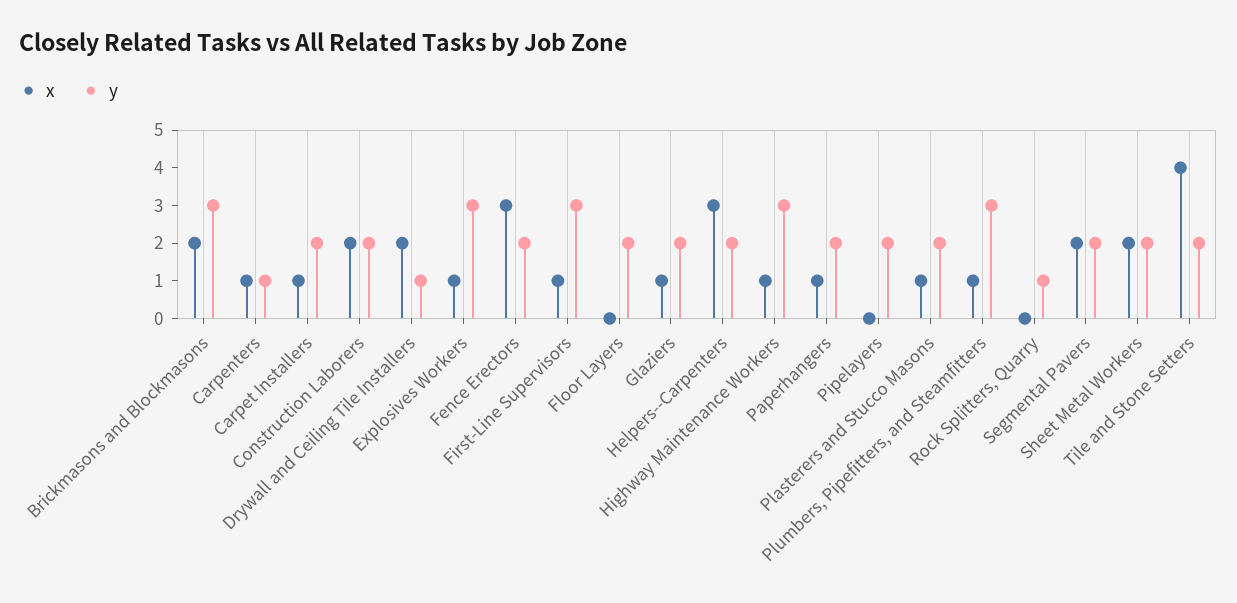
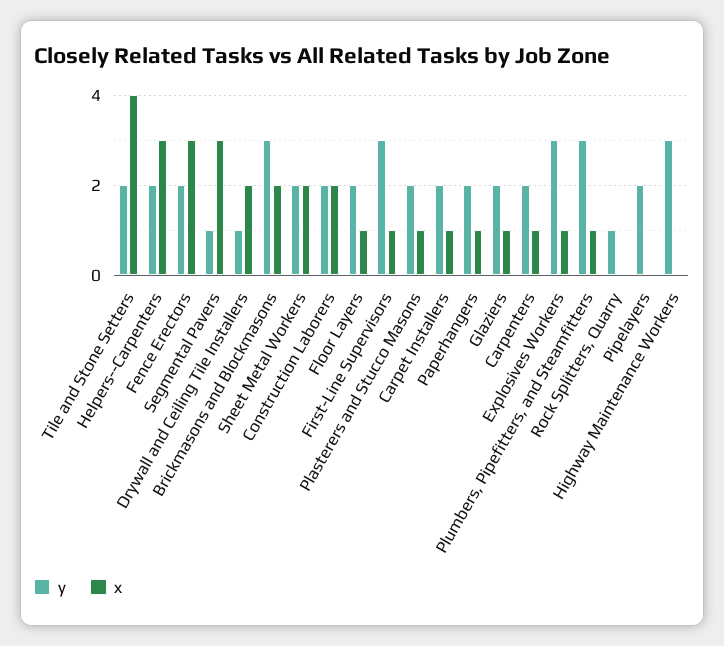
  {
    "x": {
      "Brickmasons and Blockmasons": 2,
      "Carpenters": 1,
      "Carpet Installers": 1,
      "Construction Laborers": 2,
      "Drywall and Ceiling Tile Installers": 2,
      "Explosives Workers": 1,
      "Fence Erectors": 3,
      "First-Line Supervisors": 1,
-     "Floor Layers": 0,
+     "Floor Layers": 1,
      "Glaziers": 1,
      "Helpers--Carpenters": 3,
-     "Highway Maintenance Workers": 1,
+     "Highway Maintenance Workers": 0,
      "Paperhangers": 1,
      "Pipelayers": 0,
      "Plasterers and Stucco Masons": 1,
      "Plumbers, Pipefitters, and Steamfitters": 1,
      "Rock Splitters, Quarry": 0,
-     "Segmental Pavers": 2,
+     "Segmental Pavers": 3,
      "Sheet Metal Workers": 2,
      "Tile and Stone Setters": 4
    },
    "y": {
      "Brickmasons and Blockmasons": 3,
-     "Carpenters": 1,
+     "Carpenters": 2,
      "Carpet Installers": 2,
      "Construction Laborers": 2,
      "Drywall and Ceiling Tile Installers": 1,
      "Explosives Workers": 3,
      "Fence Erectors": 2,
      "First-Line Supervisors": 3,
      "Floor Layers": 2,
      "Glaziers": 2,
      "Helpers--Carpenters": 2,
      "Highway Maintenance Workers": 3,
      "Paperhangers": 2,
      "Pipelayers": 2,
      "Plasterers and Stucco Masons": 2,
      "Plumbers, Pipefitters, and Steamfitters": 3,
      "Rock Splitters, Quarry": 1,
-     "Segmental Pavers": 2,
+     "Segmental Pavers": 1,
      "Sheet Metal Workers": 2,
      "Tile and Stone Setters": 2
    }
  }

